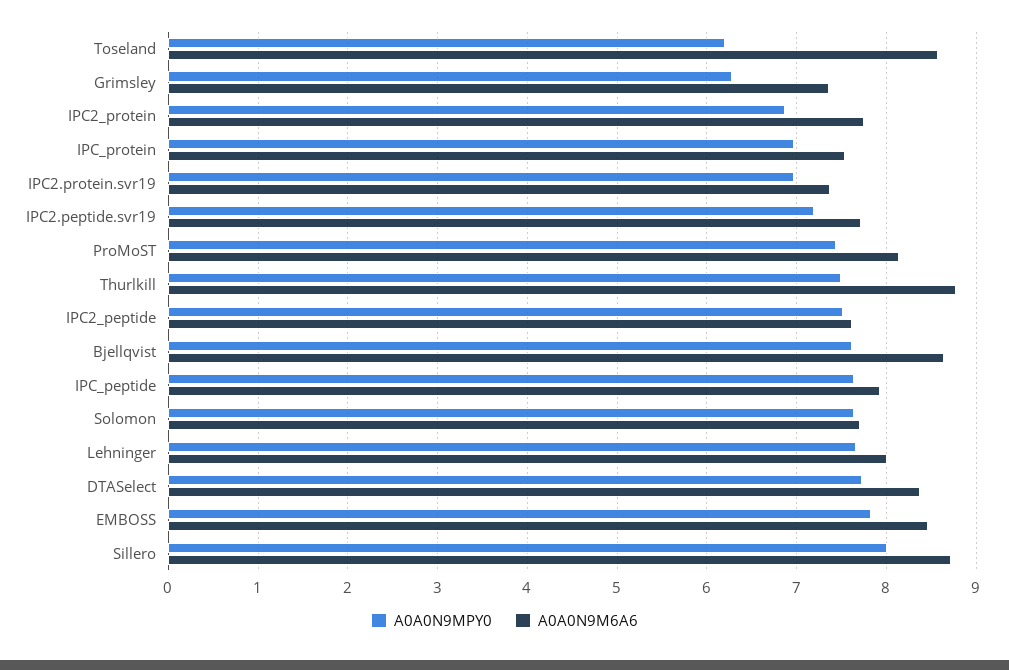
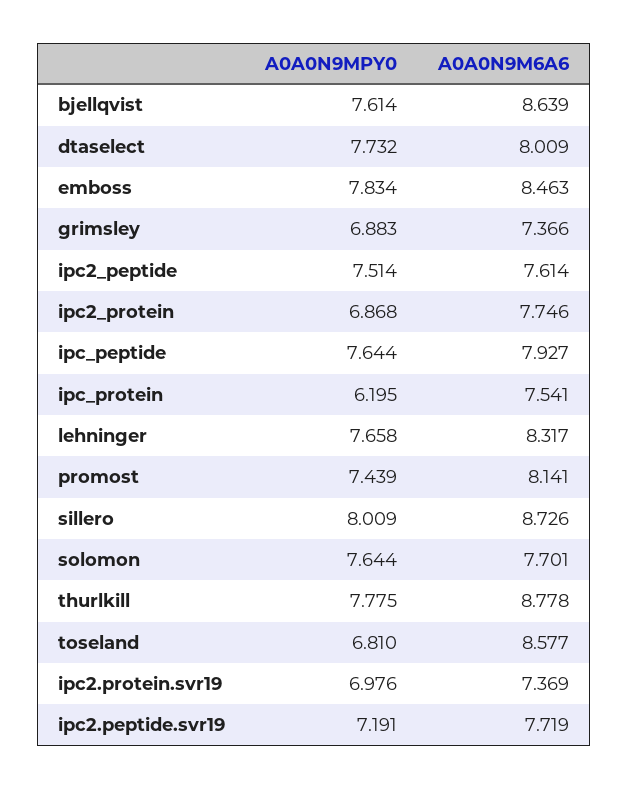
  {
    "A0A0N9MPY0": {
-     "Toseland": 6.2,
+     "Toseland": 6.81,
-     "Grimsley": 6.3,
+     "Grimsley": 6.883,
      "IPC2_protein": 6.868,
-     "IPC_protein": 7,
+     "IPC_protein": 6.195,
      "IPC2.protein.svr19": 6.976,
      "IPC2.peptide.svr19": 7.191,
      "ProMoST": 7.439,
-     "Thurlkill": 7.5,
+     "Thurlkill": 7.775,
      "IPC2_peptide": 7.514,
      "Bjellqvist": 7.614,
      "IPC_peptide": 7.644,
      "Solomon": 7.644,
      "Lehninger": 7.658,
      "DTASelect": 7.732,
      "EMBOSS": 7.834,
      "Sillero": 8.009
    },
    "A0A0N9M6A6": {
      "Toseland": 8.577,
      "Grimsley": 7.366,
      "IPC2_protein": 7.746,
      "IPC_protein": 7.541,
      "IPC2.protein.svr19": 7.369,
      "IPC2.peptide.svr19": 7.719,
      "ProMoST": 8.141,
      "Thurlkill": 8.778,
      "IPC2_peptide": 7.614,
      "Bjellqvist": 8.639,
      "IPC_peptide": 7.927,
      "Solomon": 7.701,
-     "Lehninger": 8,
+     "Lehninger": 8.317,
-     "DTASelect": 8.4,
+     "DTASelect": 8.009,
      "EMBOSS": 8.463,
      "Sillero": 8.726
    }
  }

